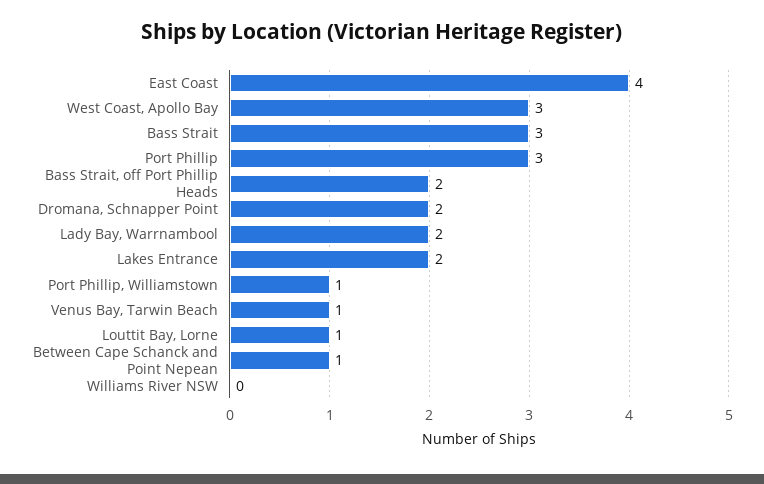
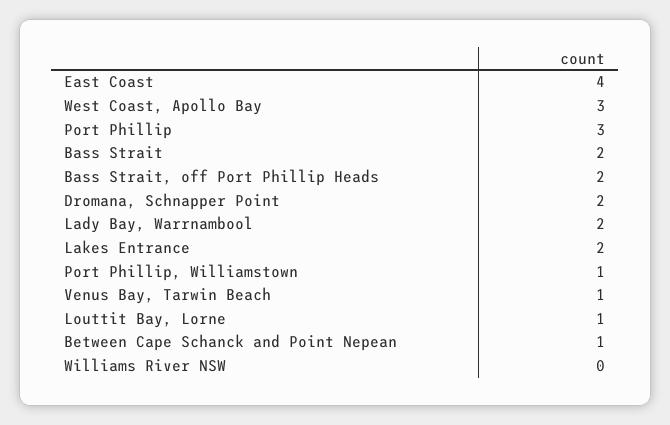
  {
    "East Coast": 4,
    "West Coast, Apollo Bay": 3,
-   "Bass Strait": 3,
+   "Bass Strait": 2,
    "Port Phillip": 3,
    "Bass Strait, off Port Phillip Heads": 2,
    "Dromana, Schnapper Point": 2,
    "Lady Bay, Warrnambool": 2,
    "Lakes Entrance": 2,
    "Port Phillip, Williamstown": 1,
    "Venus Bay, Tarwin Beach": 1,
    "Louttit Bay, Lorne": 1,
    "Between Cape Schanck and Point Nepean": 1,
    "Williams River NSW": 0
  }

